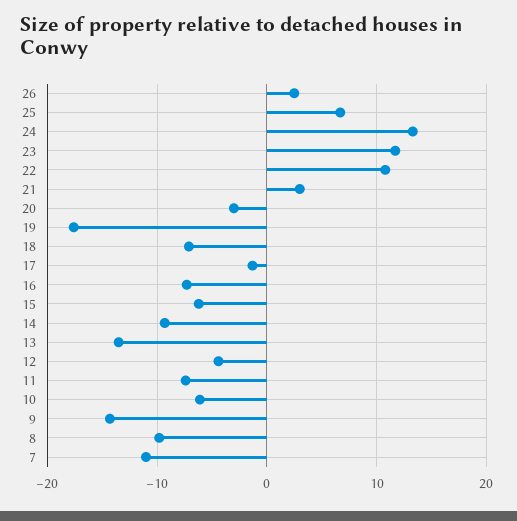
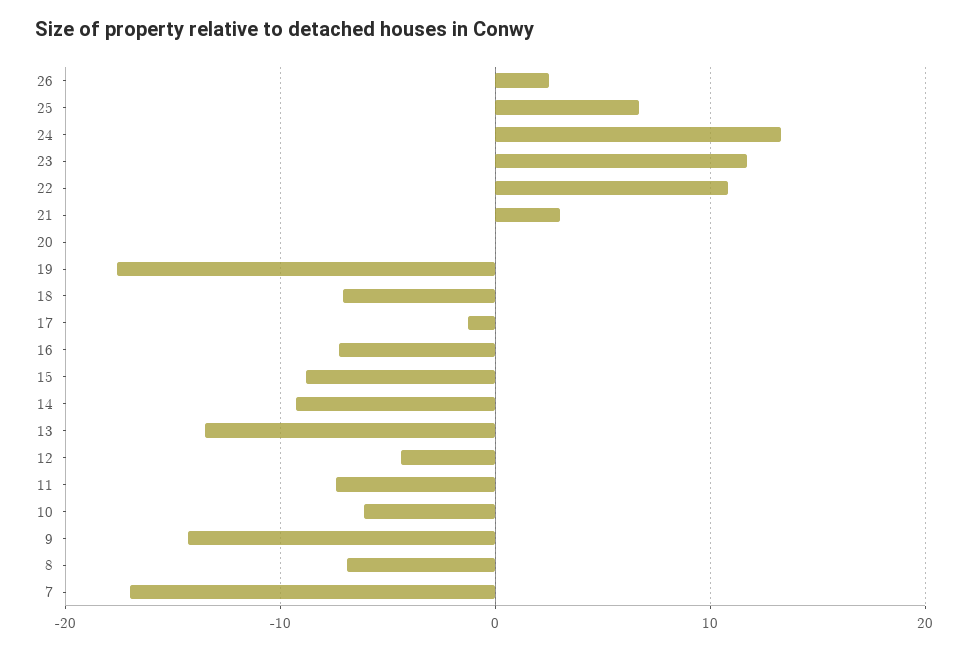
  {
    "26": 3,
    "25": 7,
    "24": 13,
    "23": 12,
    "22": 11,
    "21": 3,
-   "20": -3,
+   "20": 0,
    "19": -18,
    "18": -7,
    "17": -1,
    "16": -7,
-   "15": -6,
+   "15": -9,
    "14": -9,
    "13": -14,
    "12": -4,
    "11": -7,
    "10": -6,
    "9": -14,
-   "8": -10,
+   "8": -7,
-   "7": -11
+   "7": -17
  }

